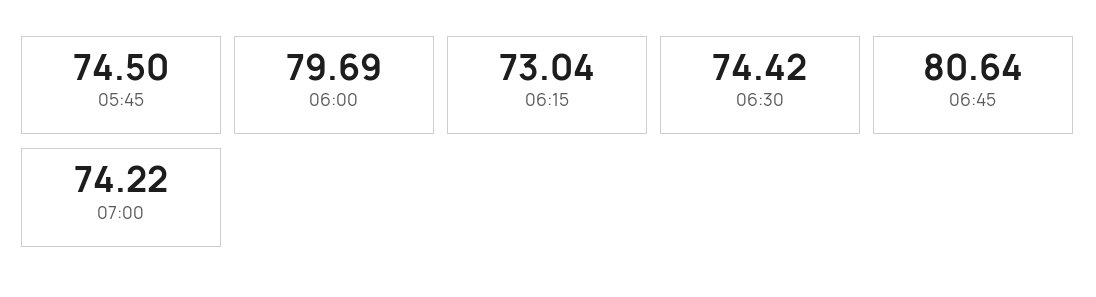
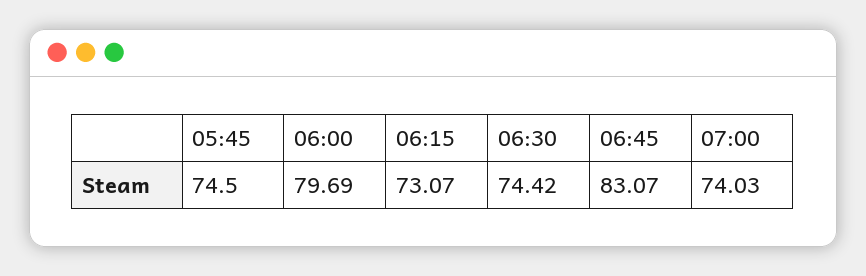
  {
    "05:45": 74.5,
    "06:00": 79.69,
-   "06:15": 73.04,
+   "06:15": 73.07,
    "06:30": 74.42,
-   "06:45": 80.64,
+   "06:45": 83.07,
-   "07:00": 74.22
+   "07:00": 74.03
  }

